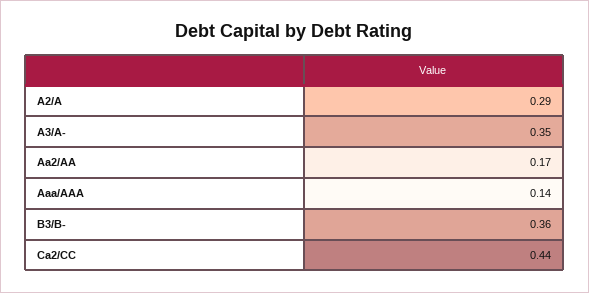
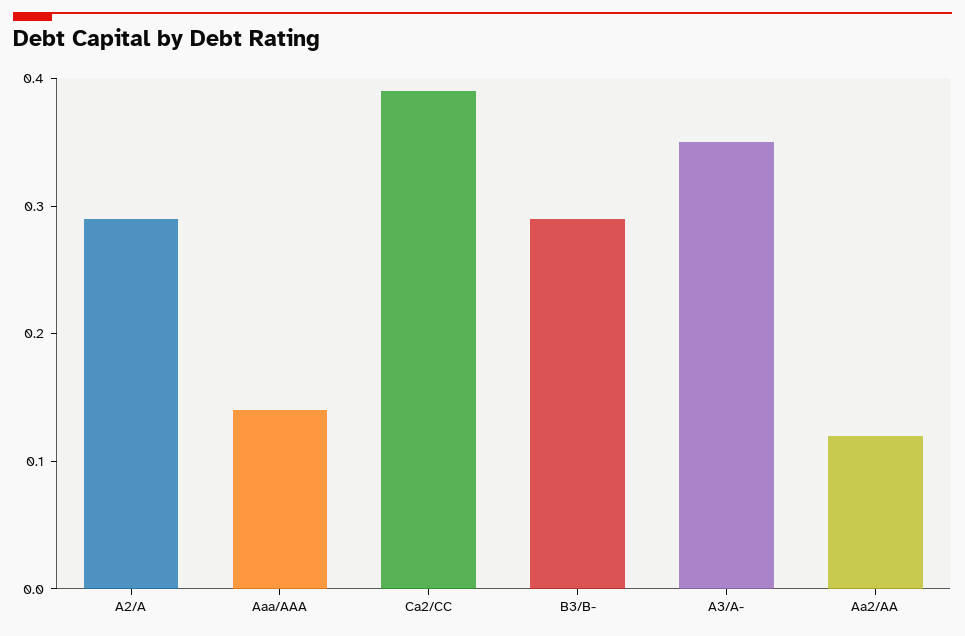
  {
    "A2/A": 0.29,
    "A3/A-": 0.35,
-   "Aa2/AA": 0.17,
+   "Aa2/AA": 0.12,
    "Aaa/AAA": 0.14,
-   "B3/B-": 0.36,
+   "B3/B-": 0.29,
-   "Ca2/CC": 0.44
+   "Ca2/CC": 0.39
  }

